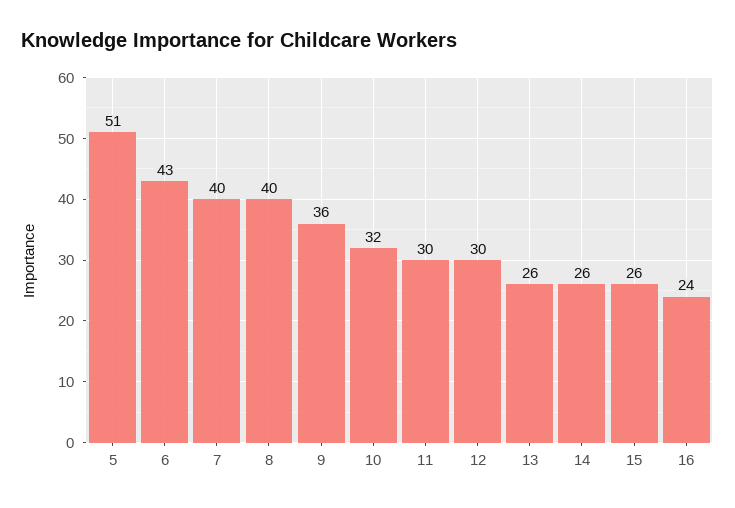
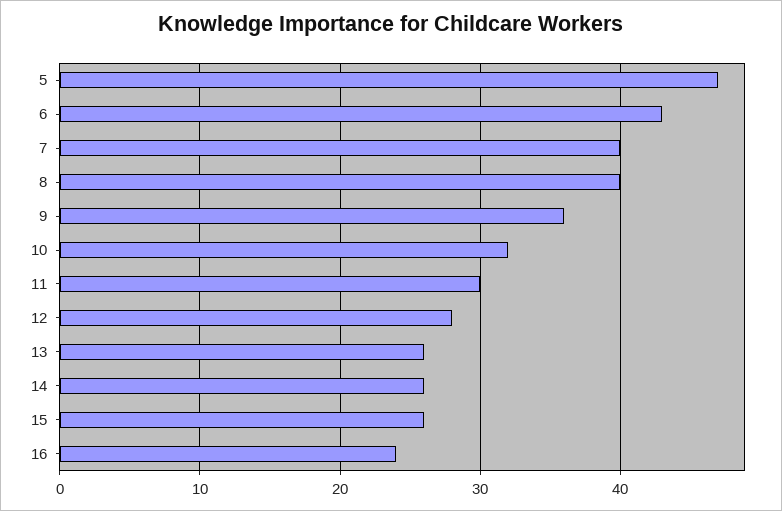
  {
-   "5": 51,
+   "5": 47,
    "6": 43,
    "7": 40,
    "8": 40,
    "9": 36,
    "10": 32,
    "11": 30,
-   "12": 30,
+   "12": 28,
    "13": 26,
    "14": 26,
    "15": 26,
    "16": 24
  }

